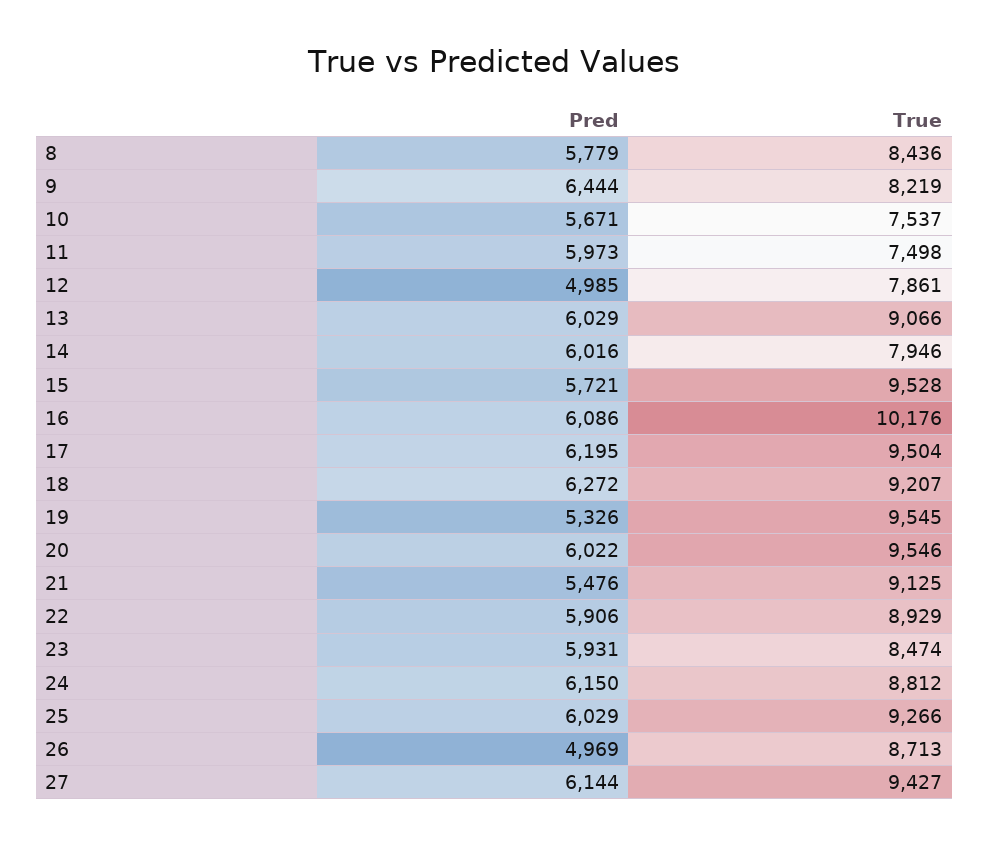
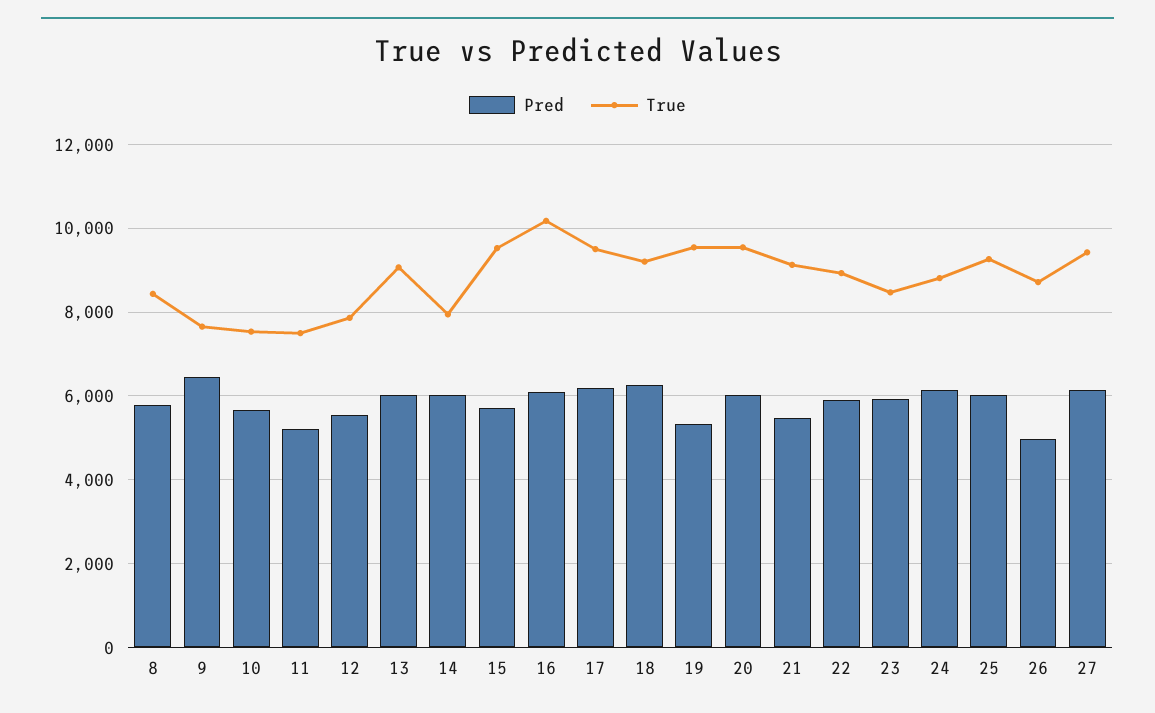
  {
    "Pred": {
      "8": 5779,
      "9": 6444,
      "10": 5671,
-     "11": 5973,
+     "11": 5200,
-     "12": 4985,
+     "12": 5600,
      "13": 6029,
      "14": 6016,
      "15": 5721,
      "16": 6086,
      "17": 6195,
      "18": 6272,
      "19": 5326,
      "20": 6022,
      "21": 5476,
      "22": 5906,
      "23": 5931,
      "24": 6150,
      "25": 6029,
      "26": 4969,
      "27": 6144
    },
    "True": {
      "8": 8436,
-     "9": 8219,
+     "9": 7600,
      "10": 7537,
      "11": 7498,
      "12": 7861,
      "13": 9066,
      "14": 7946,
      "15": 9528,
      "16": 10176,
      "17": 9504,
      "18": 9207,
      "19": 9545,
      "20": 9546,
      "21": 9125,
      "22": 8929,
      "23": 8474,
      "24": 8812,
      "25": 9266,
      "26": 8713,
      "27": 9427
    }
  }

